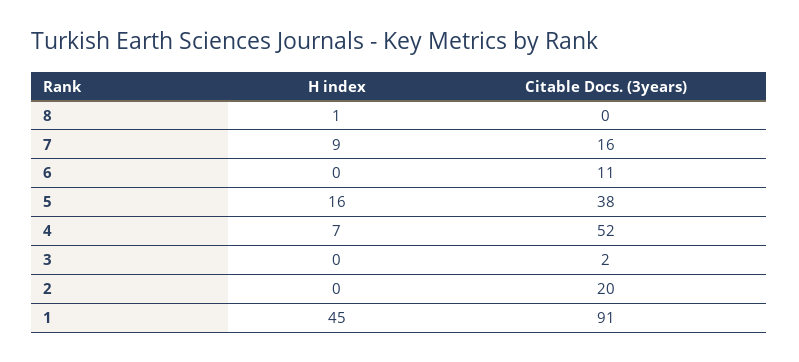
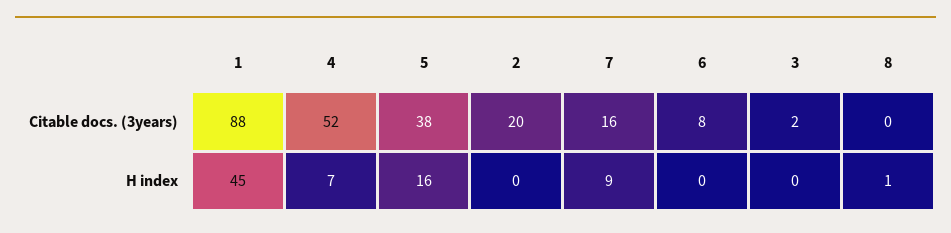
  {
    "H index": {
      "8": 1,
      "7": 9,
      "6": 0,
      "5": 16,
      "4": 7,
      "3": 0,
      "2": 0,
      "1": 45
    },
    "Citable Docs. (3years)": {
      "8": 0,
      "7": 16,
-     "6": 11,
+     "6": 8,
      "5": 38,
      "4": 52,
      "3": 2,
      "2": 20,
-     "1": 91
+     "1": 88
    }
  }

